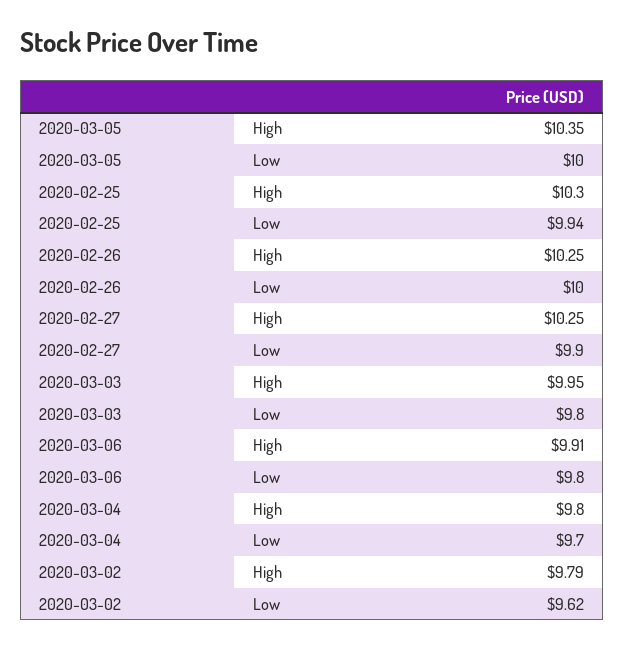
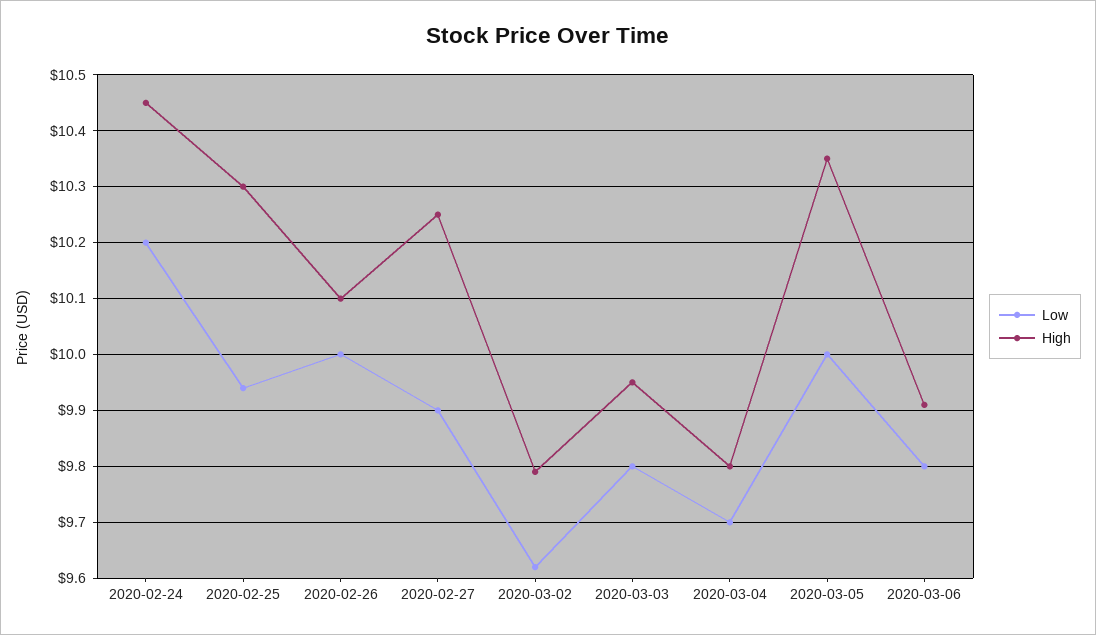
  {
    "High": {
      "2020-03-05": 10.35,
      "2020-02-25": 10.3,
-     "2020-02-26": 10.25,
+     "2020-02-26": 10.1,
      "2020-02-27": 10.25,
      "2020-03-03": 9.95,
      "2020-03-06": 9.91,
      "2020-03-04": 9.8,
-     "2020-03-02": 9.79
+     "2020-03-02": 9.79,
+     "2020-02-24": 10.45
    },
    "Low": {
      "2020-03-05": 10,
      "2020-02-25": 9.94,
      "2020-02-26": 10,
      "2020-02-27": 9.9,
      "2020-03-03": 9.8,
      "2020-03-06": 9.8,
      "2020-03-04": 9.7,
-     "2020-03-02": 9.62
+     "2020-03-02": 9.62,
+     "2020-02-24": 10.2
    }
  }

